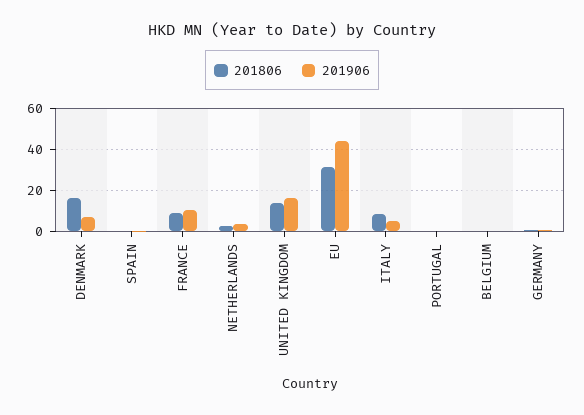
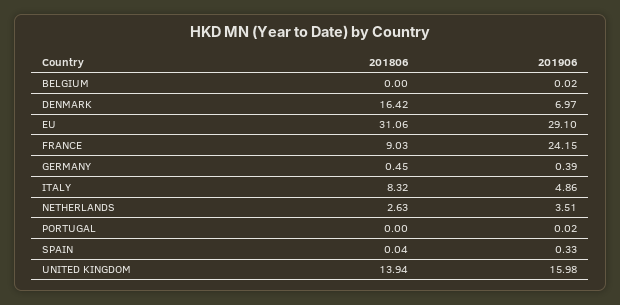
  {
    "201806": {
      "DENMARK": 16.42,
      "SPAIN": 0.04,
      "FRANCE": 9.03,
      "NETHERLANDS": 2.63,
      "UNITED KINGDOM": 13.94,
      "EU": 31.06,
      "ITALY": 8.32,
      "PORTUGAL": 0,
      "BELGIUM": 0,
      "GERMANY": 0.45
    },
    "201906": {
      "DENMARK": 6.97,
      "SPAIN": 0.33,
-     "FRANCE": 10,
+     "FRANCE": 24.15,
      "NETHERLANDS": 3.51,
      "UNITED KINGDOM": 15.98,
-     "EU": 45,
+     "EU": 29.1,
      "ITALY": 4.86,
      "PORTUGAL": 0.02,
      "BELGIUM": 0.02,
      "GERMANY": 0.39
    }
  }

